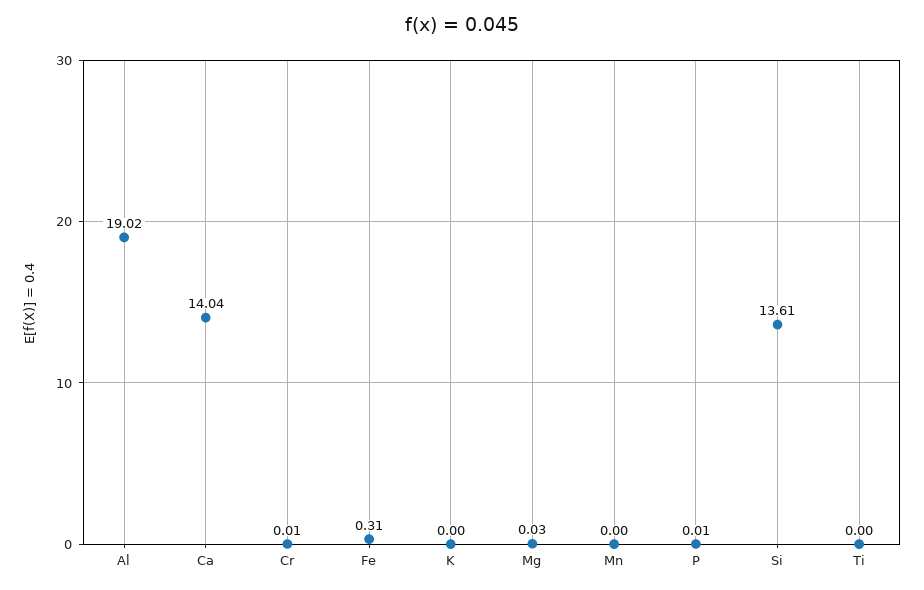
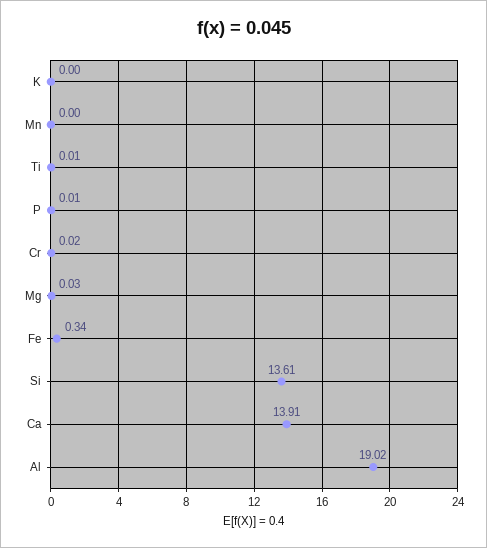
  {
    "Al": 19.02,
-   "Ca": 14.04,
+   "Ca": 13.91,
-   "Cr": 0.01,
+   "Cr": 0.02,
-   "Fe": 0.31,
+   "Fe": 0.34,
    "K": 0,
    "Mg": 0.03,
    "Mn": 0,
    "P": 0.01,
    "Si": 13.61,
-   "Ti": 0
+   "Ti": 0.01
  }

